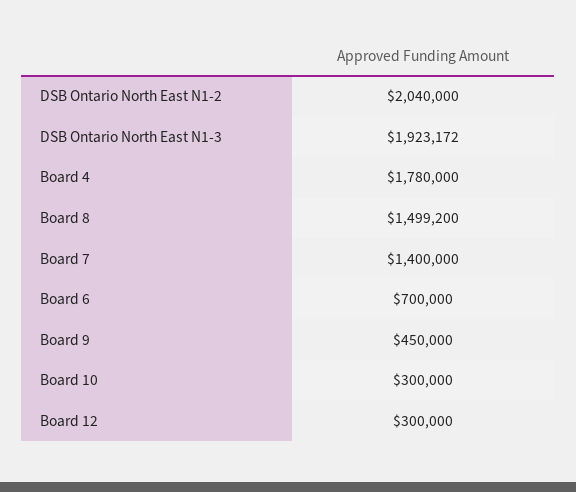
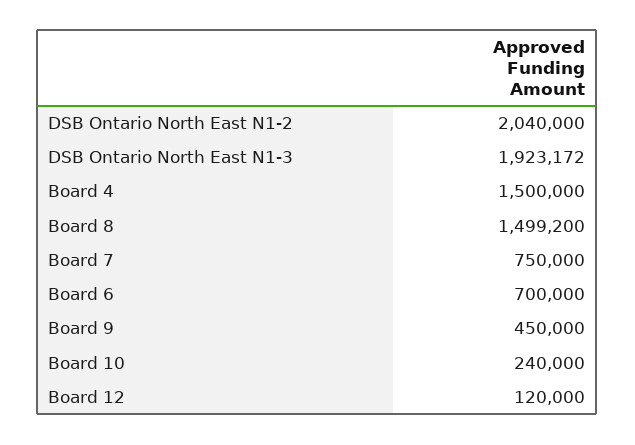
  {
    "DSB Ontario North East N1-2": 2040000,
    "DSB Ontario North East N1-3": 1923172,
-   "Board 4": 1780000,
+   "Board 4": 1500000,
    "Board 8": 1499200,
-   "Board 7": 1400000,
+   "Board 7": 750000,
    "Board 6": 700000,
    "Board 9": 450000,
-   "Board 10": 300000,
+   "Board 10": 240000,
-   "Board 12": 300000
+   "Board 12": 120000
  }

